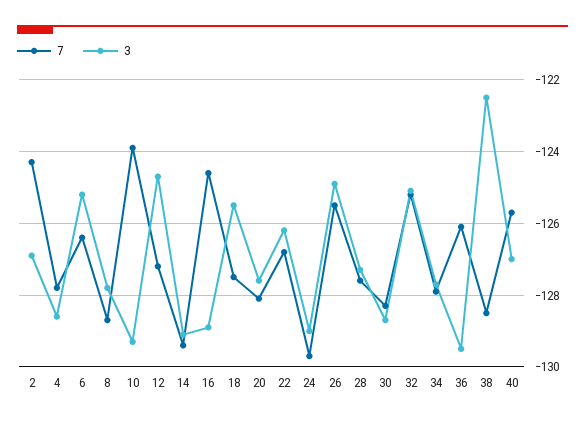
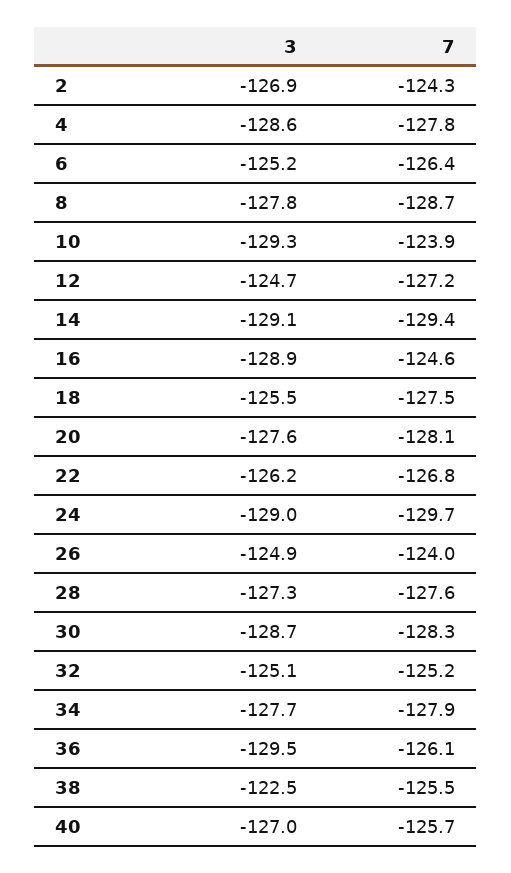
  {
    "7": {
      "2": -124.3,
      "4": -127.8,
      "6": -126.4,
      "8": -128.7,
      "10": -123.9,
      "12": -127.2,
      "14": -129.4,
      "16": -124.6,
      "18": -127.5,
      "20": -128.1,
      "22": -126.8,
      "24": -129.7,
-     "26": -125.5,
+     "26": -124,
      "28": -127.6,
      "30": -128.3,
      "32": -125.2,
      "34": -127.9,
      "36": -126.1,
-     "38": -128.5,
+     "38": -125.5,
      "40": -125.7
    },
    "3": {
      "2": -126.9,
      "4": -128.6,
      "6": -125.2,
      "8": -127.8,
      "10": -129.3,
      "12": -124.7,
      "14": -129.1,
      "16": -128.9,
      "18": -125.5,
      "20": -127.6,
      "22": -126.2,
      "24": -129,
      "26": -124.9,
      "28": -127.3,
      "30": -128.7,
      "32": -125.1,
      "34": -127.7,
      "36": -129.5,
      "38": -122.5,
      "40": -127
    }
  }

